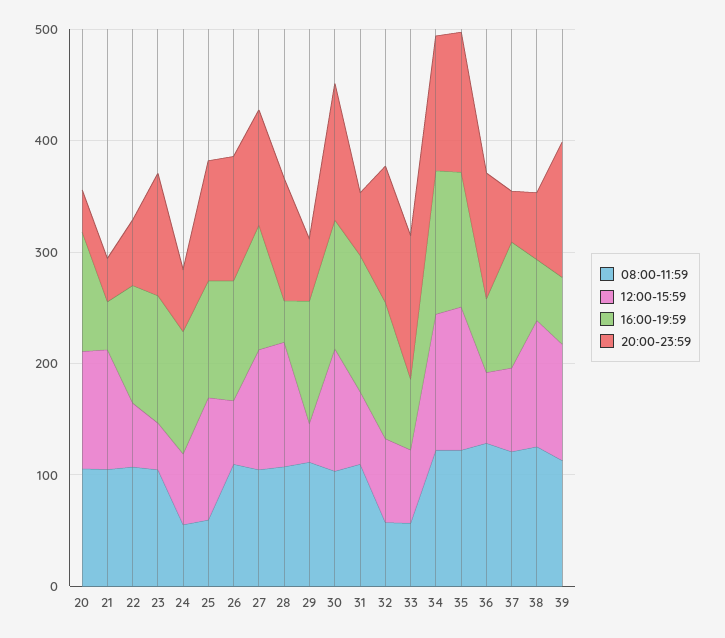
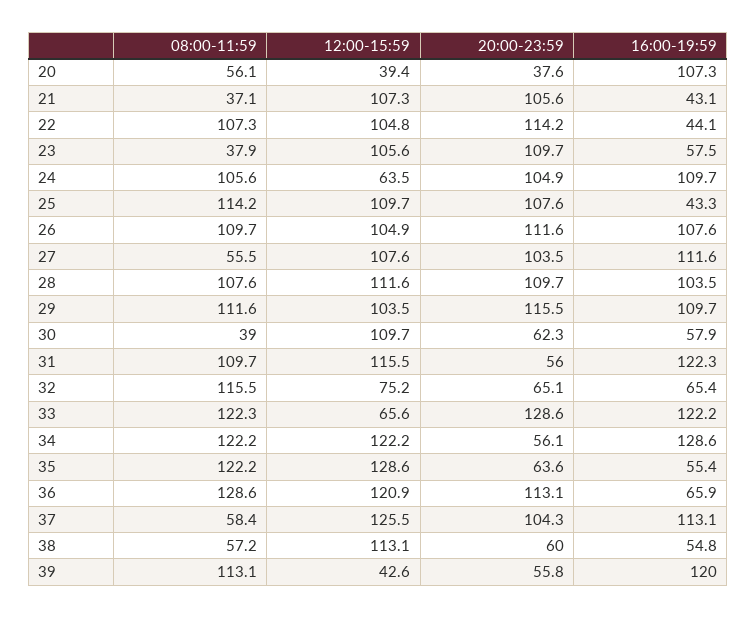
  {
    "08:00-11:59": {
-     "20": 100,
+     "20": 56.1,
-     "21": 100,
+     "21": 37.1,
      "22": 107.3,
-     "23": 100,
+     "23": 37.9,
-     "24": 60,
+     "24": 105.6,
-     "25": 60,
+     "25": 114.2,
      "26": 109.7,
-     "27": 100,
+     "27": 55.5,
      "28": 107.6,
      "29": 111.6,
-     "30": 100,
+     "30": 39,
      "31": 109.7,
-     "32": 60,
+     "32": 115.5,
-     "33": 60,
+     "33": 122.3,
      "34": 122.2,
      "35": 122.2,
      "36": 128.6,
-     "37": 120,
+     "37": 58.4,
-     "38": 120,
+     "38": 57.2,
      "39": 113.1
    },
    "12:00-15:59": {
-     "20": 100,
+     "20": 39.4,
      "21": 107.3,
-     "22": 60,
+     "22": 104.8,
-     "23": 40,
+     "23": 105.6,
      "24": 63.5,
      "25": 109.7,
-     "26": 60,
+     "26": 104.9,
      "27": 107.6,
      "28": 111.6,
-     "29": 40,
+     "29": 103.5,
      "30": 109.7,
-     "31": 60,
+     "31": 115.5,
      "32": 75.2,
      "33": 65.6,
      "34": 122.2,
      "35": 128.6,
-     "36": 60,
+     "36": 120.9,
-     "37": 80,
+     "37": 125.5,
      "38": 113.1,
-     "39": 100
+     "39": 42.6
    },
    "16:00-19:59": {
      "20": 107.3,
      "21": 43.1,
-     "22": 100,
+     "22": 44.1,
-     "23": 120,
+     "23": 57.5,
      "24": 109.7,
-     "25": 100,
+     "25": 43.3,
      "26": 107.6,
      "27": 111.6,
-     "28": 40,
+     "28": 103.5,
      "29": 109.7,
-     "30": 120,
+     "30": 57.9,
      "31": 122.3,
-     "32": 120,
+     "32": 65.4,
-     "33": 60,
+     "33": 122.2,
      "34": 128.6,
-     "35": 120,
+     "35": 55.4,
      "36": 65.9,
      "37": 113.1,
      "38": 54.8,
-     "39": 60
+     "39": 120
    },
    "20:00-23:59": {
      "20": 37.6,
-     "21": 40,
+     "21": 105.6,
-     "22": 60,
+     "22": 114.2,
      "23": 109.7,
-     "24": 60,
+     "24": 104.9,
      "25": 107.6,
      "26": 111.6,
      "27": 103.5,
      "28": 109.7,
-     "29": 60,
+     "29": 115.5,
-     "30": 120,
+     "30": 62.3,
      "31": 56,
-     "32": 120,
+     "32": 65.1,
      "33": 128.6,
-     "34": 120,
+     "34": 56.1,
-     "35": 120,
+     "35": 63.6,
      "36": 113.1,
-     "37": 40,
+     "37": 104.3,
      "38": 60,
-     "39": 120
+     "39": 55.8
    }
  }

